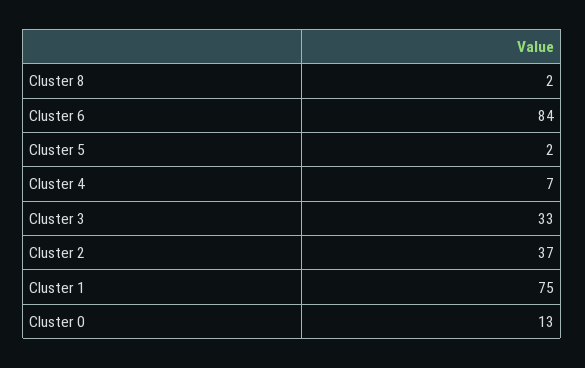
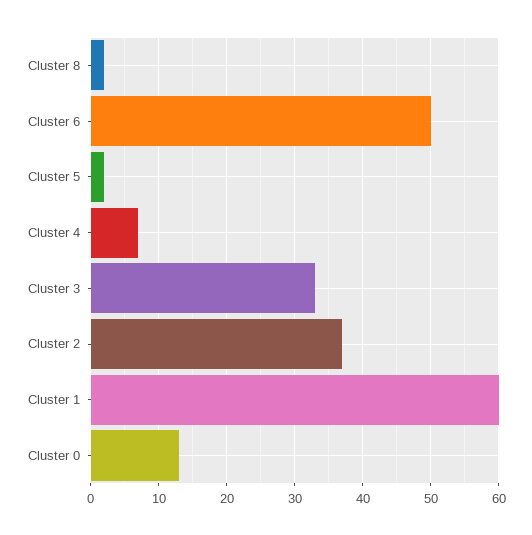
  {
    "Cluster 8": 2,
-   "Cluster 6": 84,
+   "Cluster 6": 50,
    "Cluster 5": 2,
    "Cluster 4": 7,
    "Cluster 3": 33,
    "Cluster 2": 37,
-   "Cluster 1": 75,
+   "Cluster 1": 60,
    "Cluster 0": 13
  }

